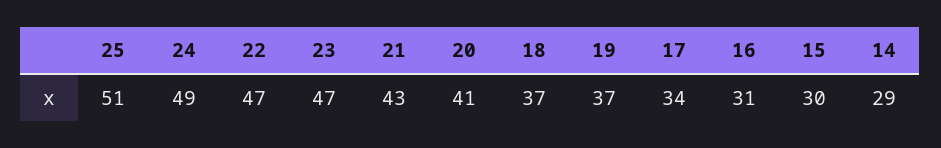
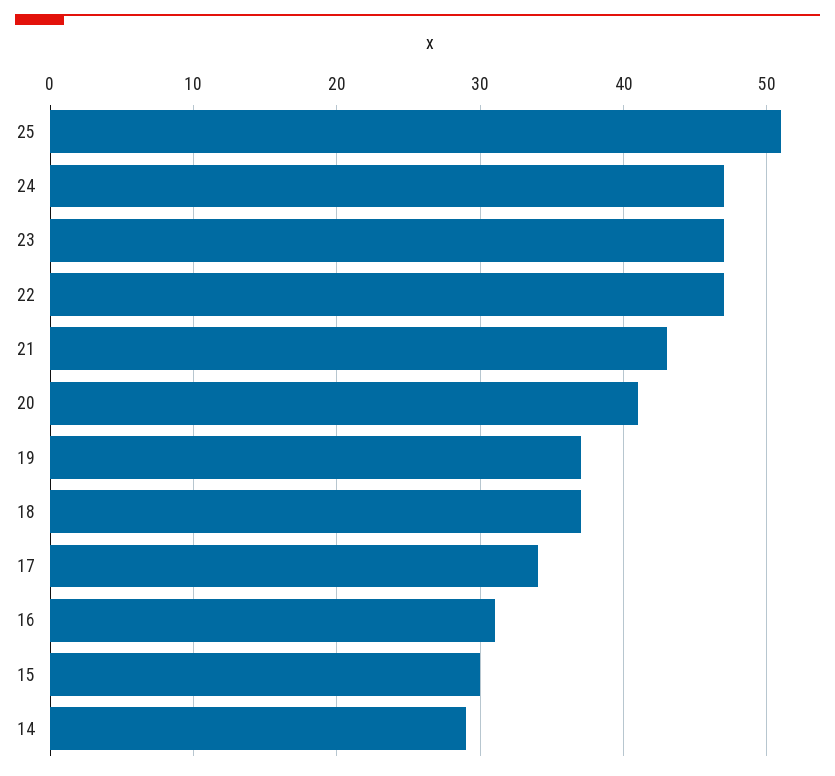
  {
    "25": 51,
-   "24": 49,
+   "24": 47,
    "22": 47,
    "23": 47,
    "21": 43,
    "20": 41,
    "18": 37,
    "19": 37,
    "17": 34,
    "16": 31,
    "15": 30,
    "14": 29
  }

